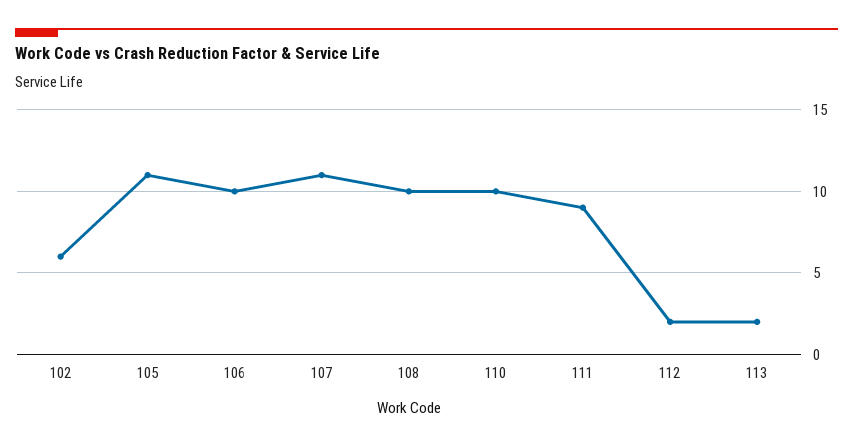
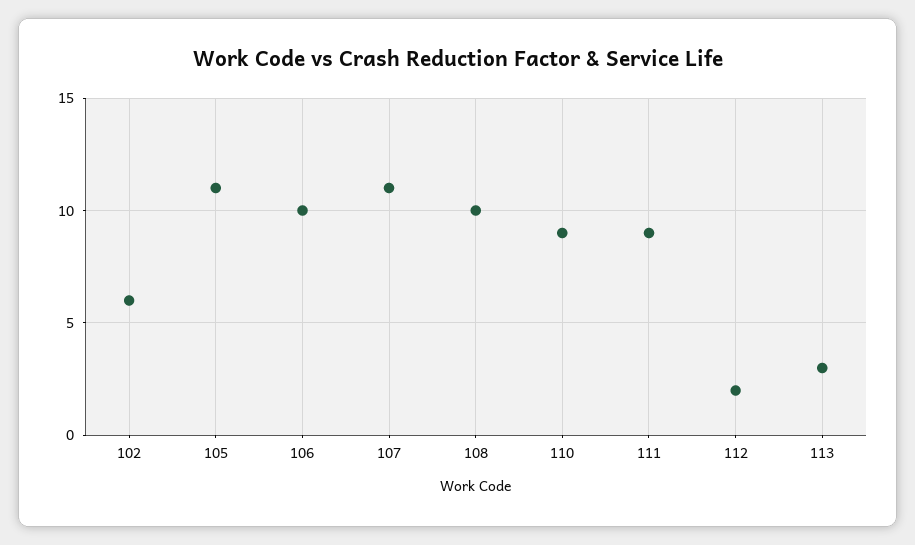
  {
    "102": 6,
    "105": 11,
    "106": 10,
    "107": 11,
    "108": 10,
-   "110": 10,
+   "110": 9,
    "111": 9,
    "112": 2,
-   "113": 2
+   "113": 3
  }

